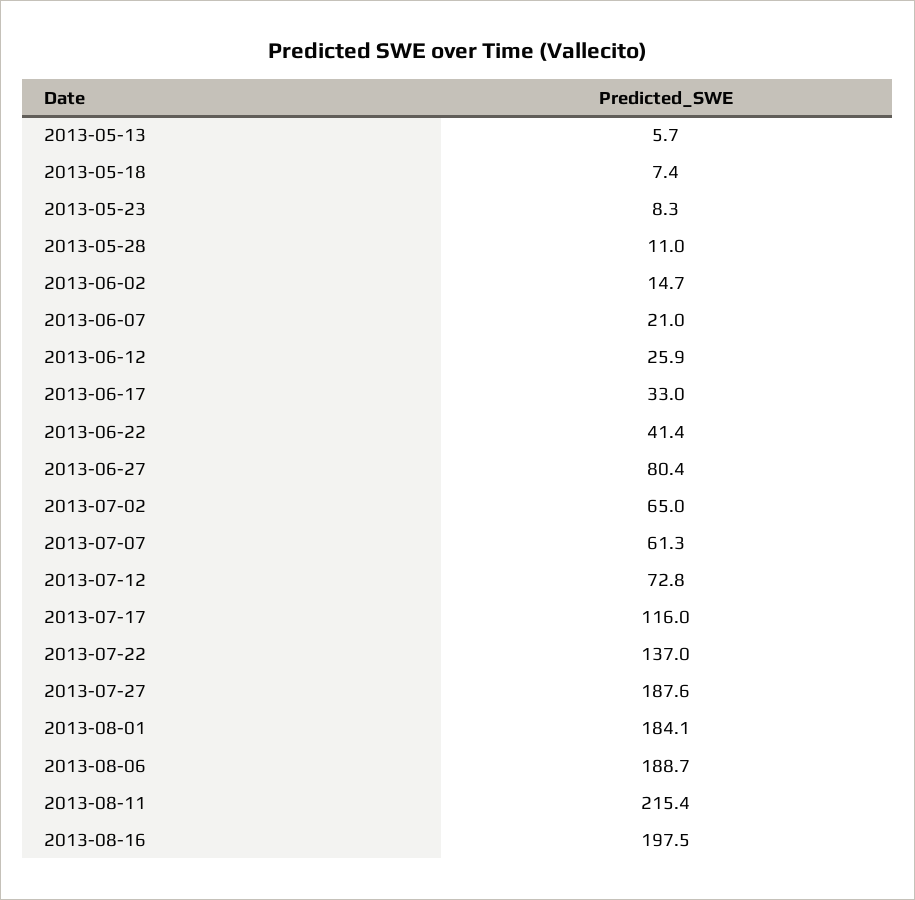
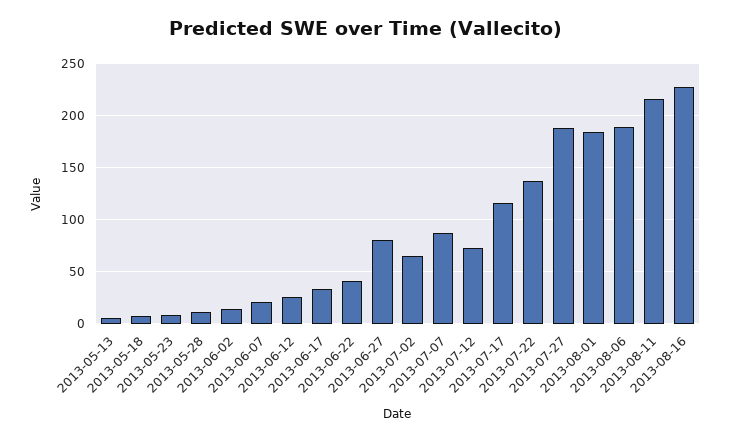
  {
    "2013-05-13": 5.7,
    "2013-05-18": 7.4,
    "2013-05-23": 8.3,
    "2013-05-28": 11,
    "2013-06-02": 14.7,
    "2013-06-07": 21,
    "2013-06-12": 25.9,
    "2013-06-17": 33,
    "2013-06-22": 41.4,
    "2013-06-27": 80.4,
    "2013-07-02": 65,
-   "2013-07-07": 61.3,
+   "2013-07-07": 90,
    "2013-07-12": 72.8,
    "2013-07-17": 116,
    "2013-07-22": 137,
    "2013-07-27": 187.6,
    "2013-08-01": 184.1,
    "2013-08-06": 188.7,
    "2013-08-11": 215.4,
-   "2013-08-16": 197.5
+   "2013-08-16": 230
  }

